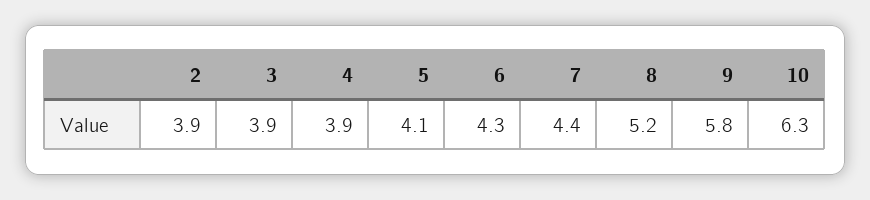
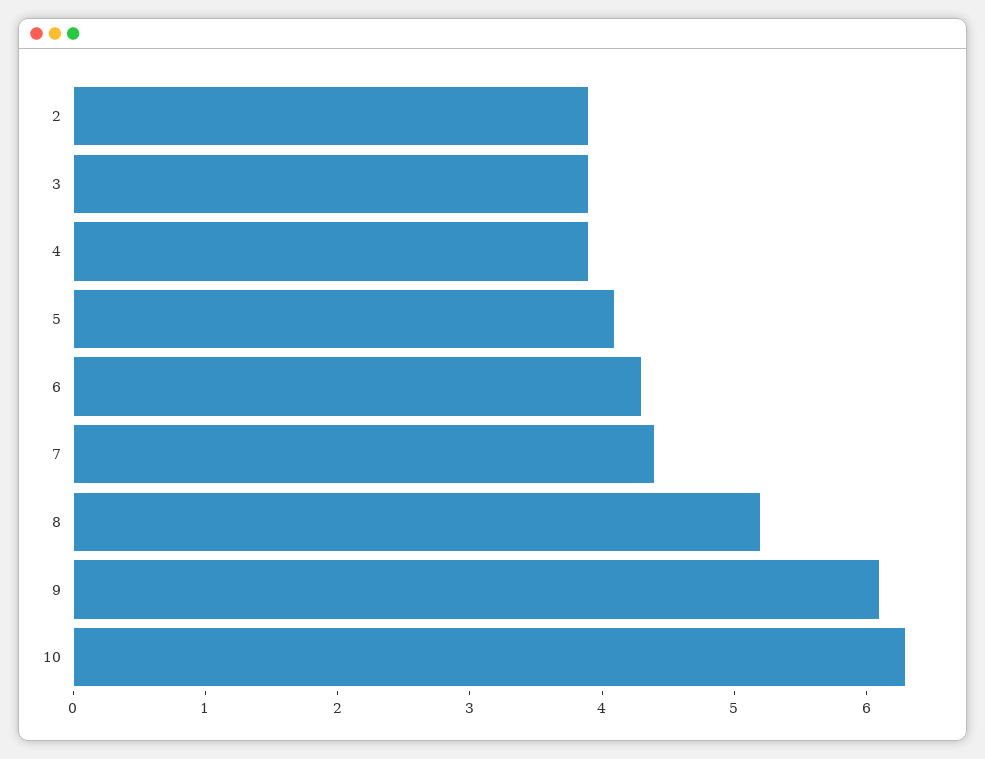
  {
    "2": 3.9,
    "3": 3.9,
    "4": 3.9,
    "5": 4.1,
    "6": 4.3,
    "7": 4.4,
    "8": 5.2,
-   "9": 5.8,
+   "9": 6.1,
    "10": 6.3
  }

